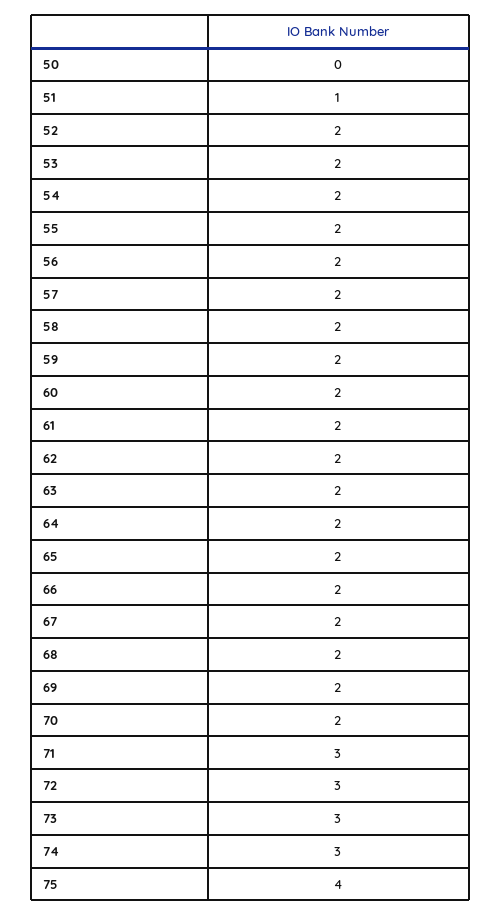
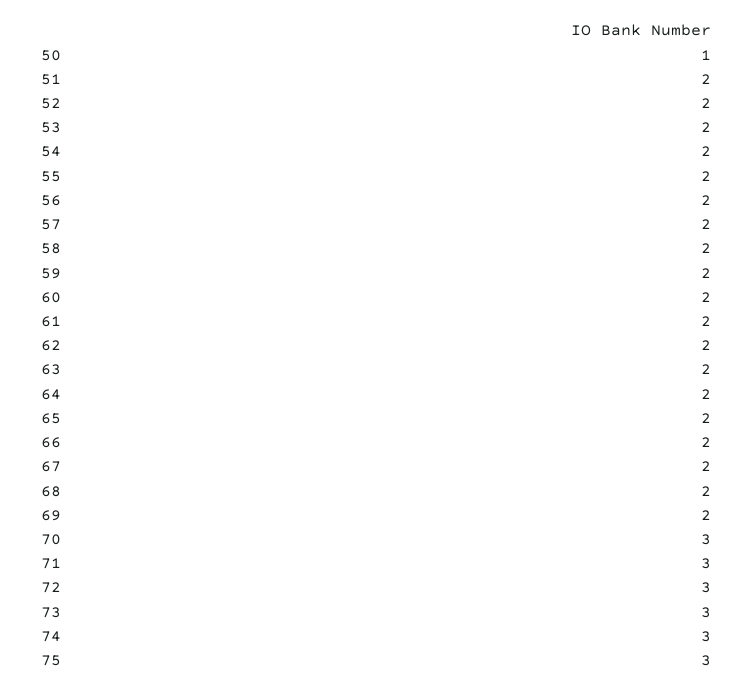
  {
-   "50": 0,
+   "50": 1,
-   "51": 1,
+   "51": 2,
    "52": 2,
    "53": 2,
    "54": 2,
    "55": 2,
    "56": 2,
    "57": 2,
    "58": 2,
    "59": 2,
    "60": 2,
    "61": 2,
    "62": 2,
    "63": 2,
    "64": 2,
    "65": 2,
    "66": 2,
    "67": 2,
    "68": 2,
    "69": 2,
-   "70": 2,
+   "70": 3,
    "71": 3,
    "72": 3,
    "73": 3,
    "74": 3,
-   "75": 4
+   "75": 3
  }

